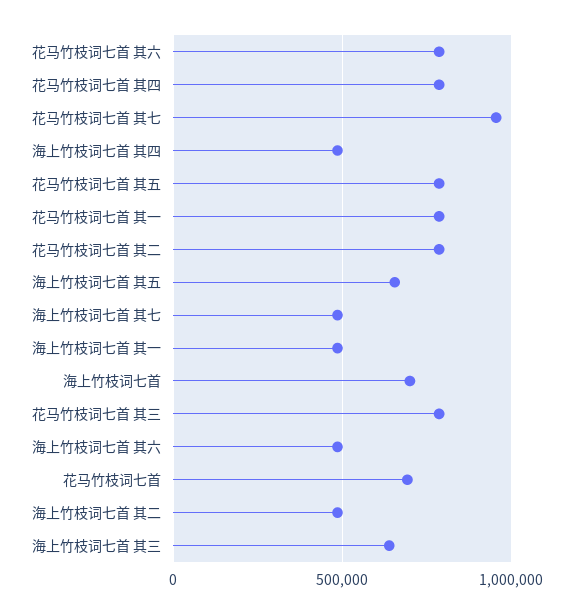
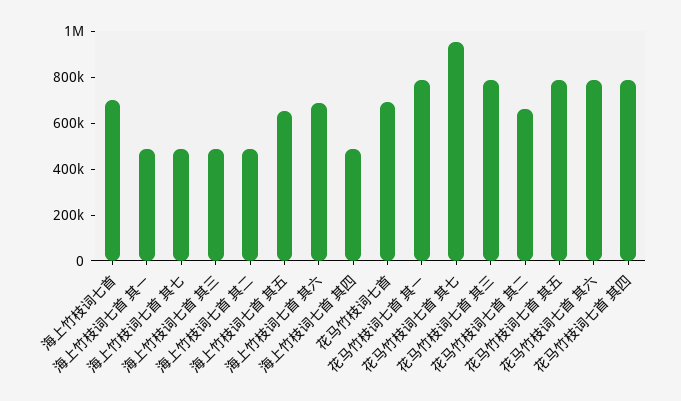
  {
    "花马竹枝词七首 其六": 800000,
    "花马竹枝词七首 其四": 800000,
    "花马竹枝词七首 其七": 950000,
    "海上竹枝词七首 其四": 500000,
    "花马竹枝词七首 其五": 800000,
    "花马竹枝词七首 其一": 800000,
-   "花马竹枝词七首 其二": 800000,
+   "花马竹枝词七首 其二": 650000,
    "海上竹枝词七首 其五": 650000,
    "海上竹枝词七首 其七": 500000,
    "海上竹枝词七首 其一": 500000,
    "海上竹枝词七首": 700000,
    "花马竹枝词七首 其三": 800000,
-   "海上竹枝词七首 其六": 500000,
+   "海上竹枝词七首 其六": 700000,
    "花马竹枝词七首": 700000,
    "海上竹枝词七首 其二": 500000,
-   "海上竹枝词七首 其三": 650000
+   "海上竹枝词七首 其三": 500000
  }

